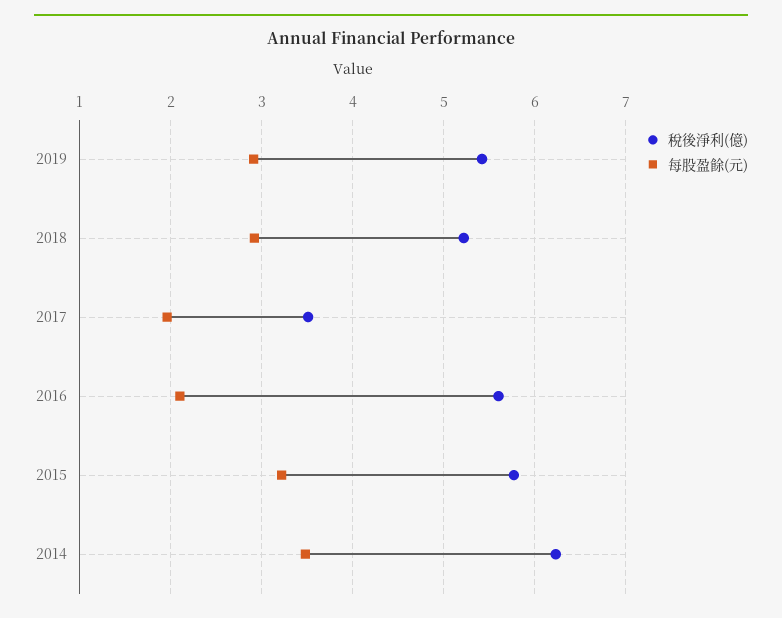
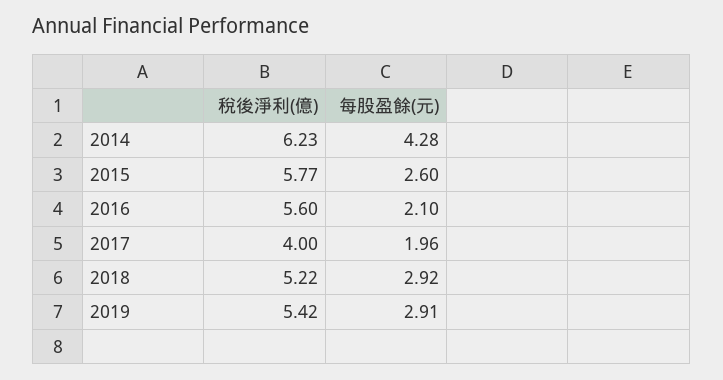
  {
    "稅後淨利(億)": {
      "2019": 5.42,
      "2018": 5.22,
-     "2017": 3.5,
+     "2017": 4,
      "2016": 5.6,
      "2015": 5.77,
      "2014": 6.23
    },
    "每股盈餘(元)": {
      "2019": 2.91,
      "2018": 2.92,
      "2017": 1.96,
      "2016": 2.1,
-     "2015": 3.2,
+     "2015": 2.6,
-     "2014": 3.5
+     "2014": 4.28
    }
  }

